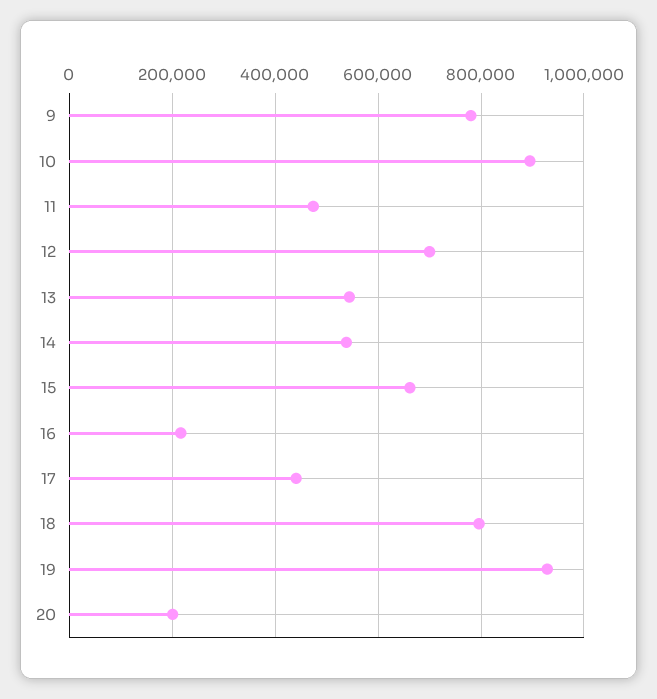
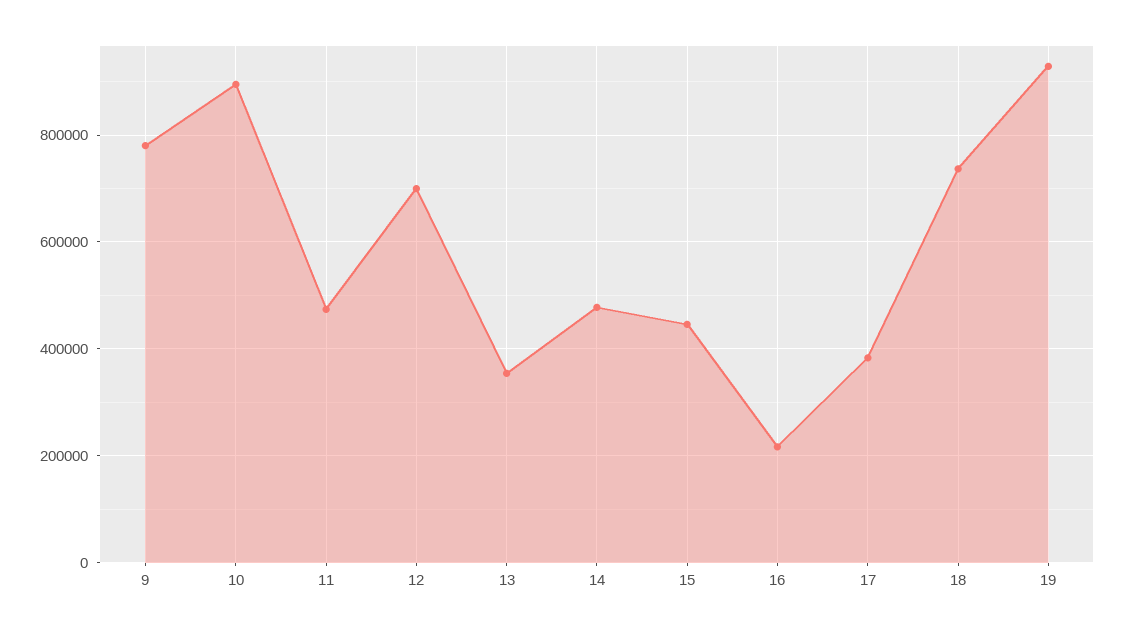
  {
    "9": 780000,
    "10": 900000,
    "11": 480000,
    "12": 700000,
-   "13": 540000,
+   "13": 360000,
-   "14": 540000,
+   "14": 480000,
-   "15": 660000,
+   "15": 440000,
    "16": 220000,
-   "17": 440000,
+   "17": 380000,
-   "18": 800000,
+   "18": 740000,
-   "19": 920000,
+   "19": 920000
-   "20": 200000
  }

